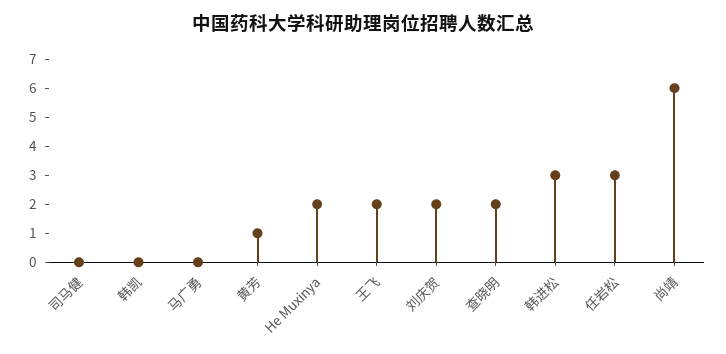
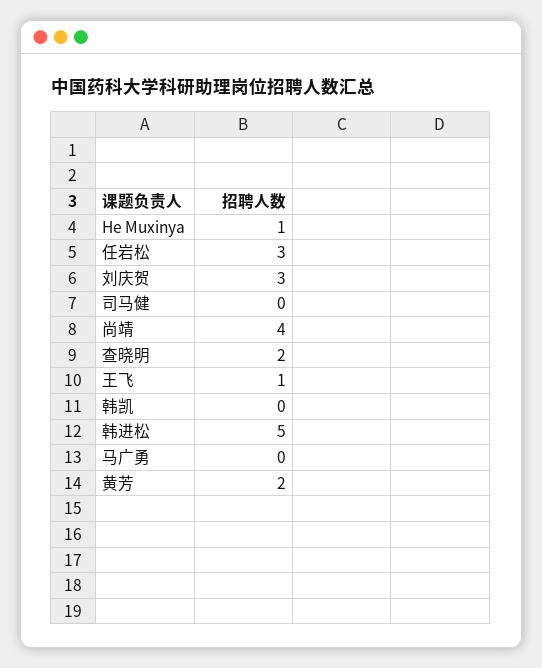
  {
    "司马健": 0,
    "韩凯": 0,
    "马广勇": 0,
-   "黄芳": 1,
+   "黄芳": 2,
-   "He Muxinya": 2,
+   "He Muxinya": 1,
-   "王飞": 2,
+   "王飞": 1,
-   "刘庆贺": 2,
+   "刘庆贺": 3,
    "查晓明": 2,
-   "韩进松": 3,
+   "韩进松": 5,
    "任岩松": 3,
-   "尚靖": 6
+   "尚靖": 4
  }

